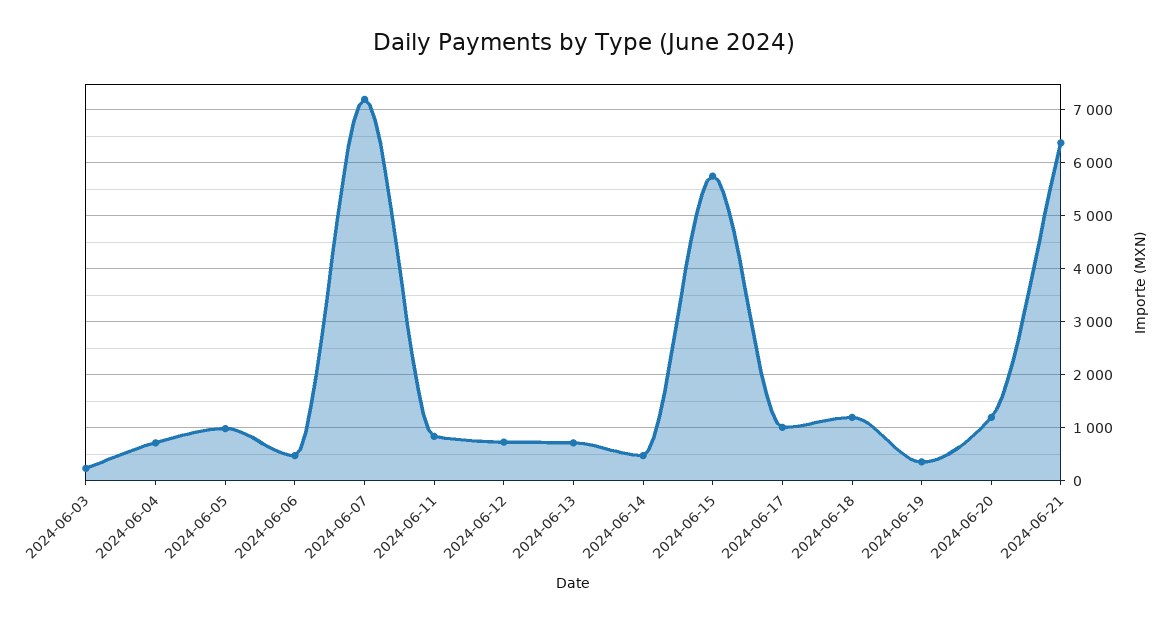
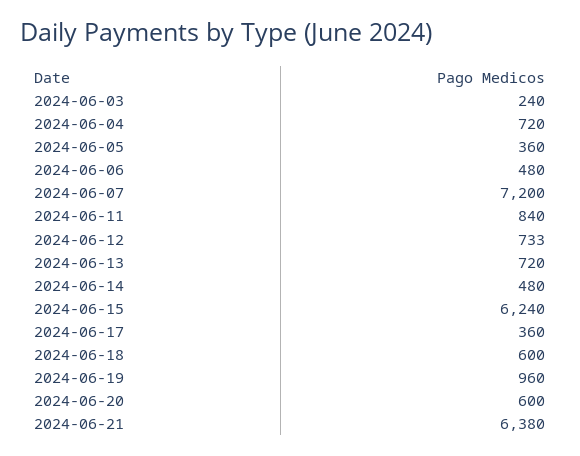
  {
    "2024-06-03": 240,
    "2024-06-04": 720,
-   "2024-06-05": 1000,
+   "2024-06-05": 360,
    "2024-06-06": 480,
    "2024-06-07": 7200,
    "2024-06-11": 840,
    "2024-06-12": 733,
    "2024-06-13": 720,
    "2024-06-14": 480,
-   "2024-06-15": 5800,
+   "2024-06-15": 6240,
-   "2024-06-17": 1000,
+   "2024-06-17": 360,
-   "2024-06-18": 1200,
+   "2024-06-18": 600,
-   "2024-06-19": 400,
+   "2024-06-19": 960,
-   "2024-06-20": 1200,
+   "2024-06-20": 600,
    "2024-06-21": 6380
  }

